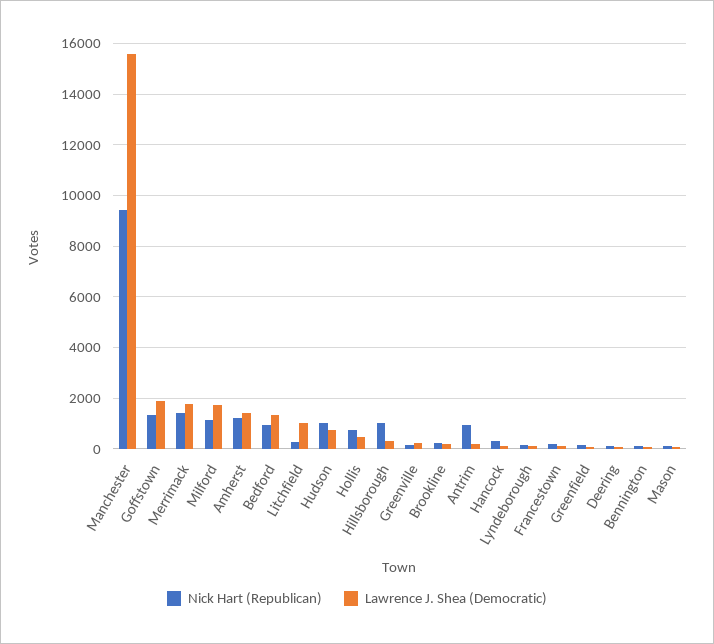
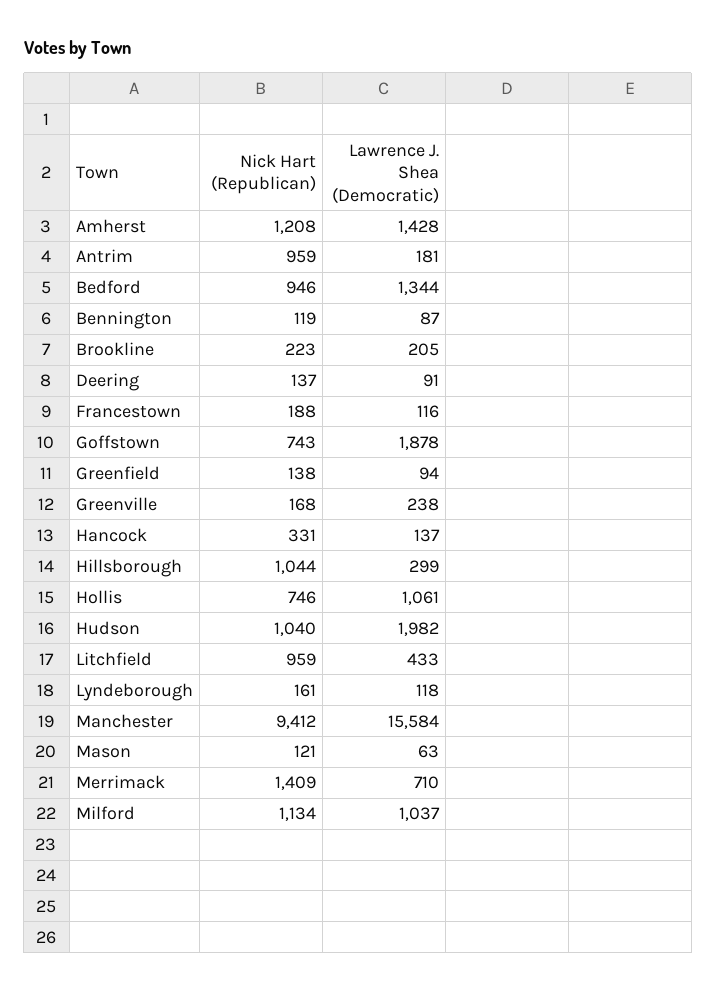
  {
    "Nick Hart (Republican)": {
      "Manchester": 9412,
-     "Goffstown": 1250,
+     "Goffstown": 743,
      "Merrimack": 1409,
      "Milford": 1134,
      "Amherst": 1208,
      "Bedford": 946,
-     "Litchfield": 250,
+     "Litchfield": 959,
      "Hudson": 1040,
      "Hollis": 746,
      "Hillsborough": 1044,
      "Greenville": 168,
      "Brookline": 223,
      "Antrim": 959,
      "Hancock": 331,
      "Lyndeborough": 161,
      "Francestown": 188,
      "Greenfield": 138,
      "Deering": 137,
      "Bennington": 119,
      "Mason": 121
    },
    "Lawrence J. Shea (Democratic)": {
      "Manchester": 15584,
      "Goffstown": 1878,
-     "Merrimack": 1750,
+     "Merrimack": 710,
-     "Milford": 1750,
+     "Milford": 1037,
      "Amherst": 1428,
      "Bedford": 1344,
-     "Litchfield": 1000,
+     "Litchfield": 433,
-     "Hudson": 750,
+     "Hudson": 1982,
-     "Hollis": 500,
+     "Hollis": 1061,
      "Hillsborough": 299,
      "Greenville": 238,
      "Brookline": 205,
      "Antrim": 181,
      "Hancock": 137,
      "Lyndeborough": 118,
      "Francestown": 116,
      "Greenfield": 94,
      "Deering": 91,
      "Bennington": 87,
      "Mason": 63
    }
  }

